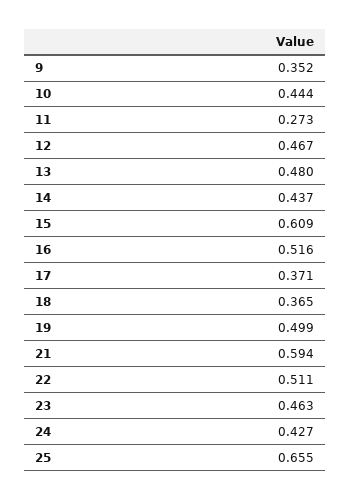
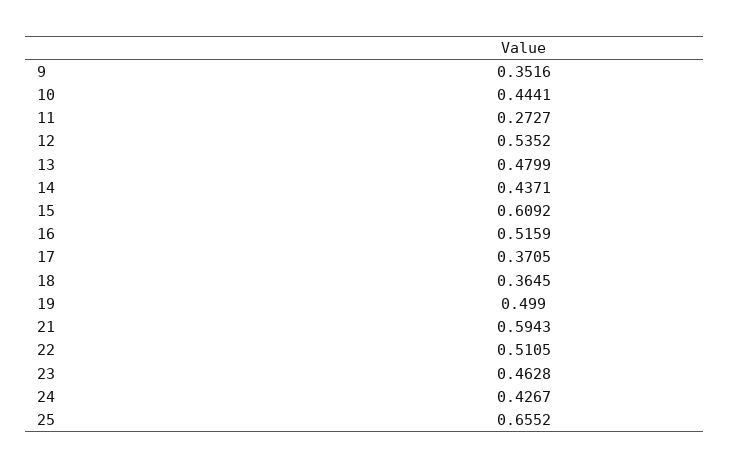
  {
    "9": 0.3516,
    "10": 0.4441,
    "11": 0.2727,
-   "12": 0.467,
+   "12": 0.5352,
    "13": 0.4799,
    "14": 0.4371,
    "15": 0.6092,
    "16": 0.5159,
    "17": 0.3705,
    "18": 0.3645,
    "19": 0.499,
    "21": 0.5943,
    "22": 0.5105,
    "23": 0.4628,
    "24": 0.4267,
    "25": 0.6552
  }

